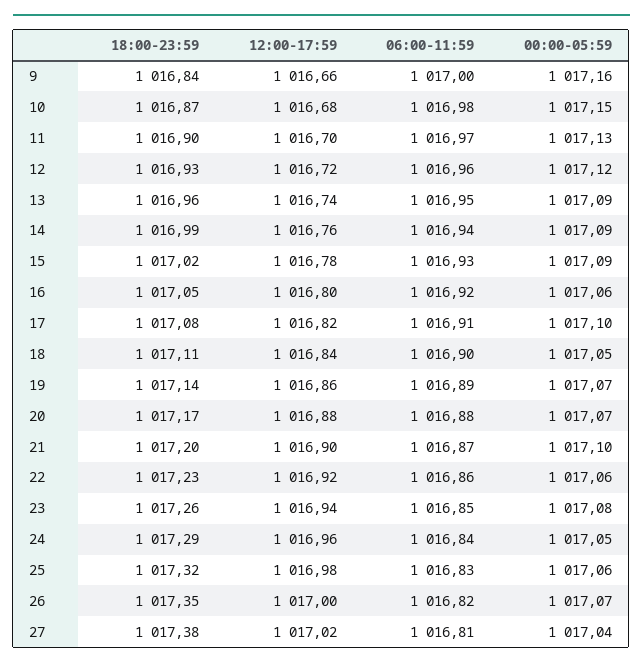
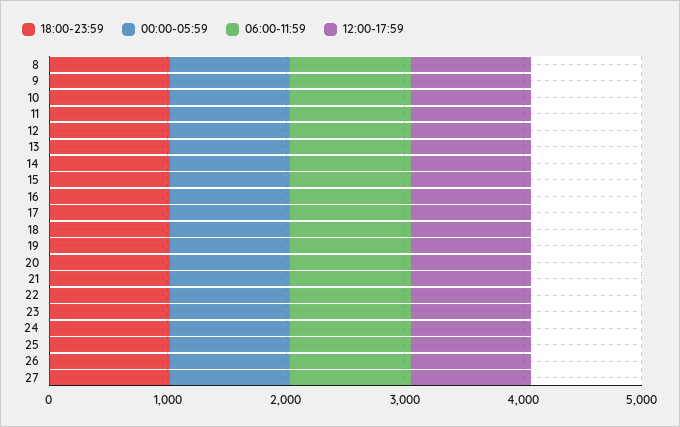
  {
    "18:00-23:59": {
      "9": 1016.84,
      "10": 1016.87,
      "11": 1016.9,
      "12": 1016.93,
      "13": 1016.96,
      "14": 1016.99,
      "15": 1017.02,
      "16": 1017.05,
      "17": 1017.08,
      "18": 1017.11,
      "19": 1017.14,
      "20": 1017.17,
      "21": 1017.2,
      "22": 1017.23,
      "23": 1017.26,
      "24": 1017.29,
      "25": 1017.32,
      "26": 1017.35,
-     "27": 1017.38
+     "27": 1017.38,
+     "8": 1000
    },
    "12:00-17:59": {
      "9": 1016.66,
      "10": 1016.68,
      "11": 1016.7,
      "12": 1016.72,
      "13": 1016.74,
      "14": 1016.76,
      "15": 1016.78,
      "16": 1016.8,
      "17": 1016.82,
      "18": 1016.84,
      "19": 1016.86,
      "20": 1016.88,
      "21": 1016.9,
      "22": 1016.92,
      "23": 1016.94,
      "24": 1016.96,
      "25": 1016.98,
      "26": 1017,
-     "27": 1017.02
+     "27": 1017.02,
+     "8": 1000
    },
    "06:00-11:59": {
      "9": 1017,
      "10": 1016.98,
      "11": 1016.97,
      "12": 1016.96,
      "13": 1016.95,
      "14": 1016.94,
      "15": 1016.93,
      "16": 1016.92,
      "17": 1016.91,
      "18": 1016.9,
      "19": 1016.89,
      "20": 1016.88,
      "21": 1016.87,
      "22": 1016.86,
      "23": 1016.85,
      "24": 1016.84,
      "25": 1016.83,
      "26": 1016.82,
-     "27": 1016.81
+     "27": 1016.81,
+     "8": 1000
    },
    "00:00-05:59": {
      "9": 1017.16,
      "10": 1017.15,
      "11": 1017.13,
      "12": 1017.12,
      "13": 1017.09,
      "14": 1017.09,
      "15": 1017.09,
      "16": 1017.06,
      "17": 1017.1,
      "18": 1017.05,
      "19": 1017.07,
      "20": 1017.07,
      "21": 1017.1,
      "22": 1017.06,
      "23": 1017.08,
      "24": 1017.05,
      "25": 1017.06,
      "26": 1017.07,
-     "27": 1017.04
+     "27": 1017.04,
+     "8": 1000
    }
  }

